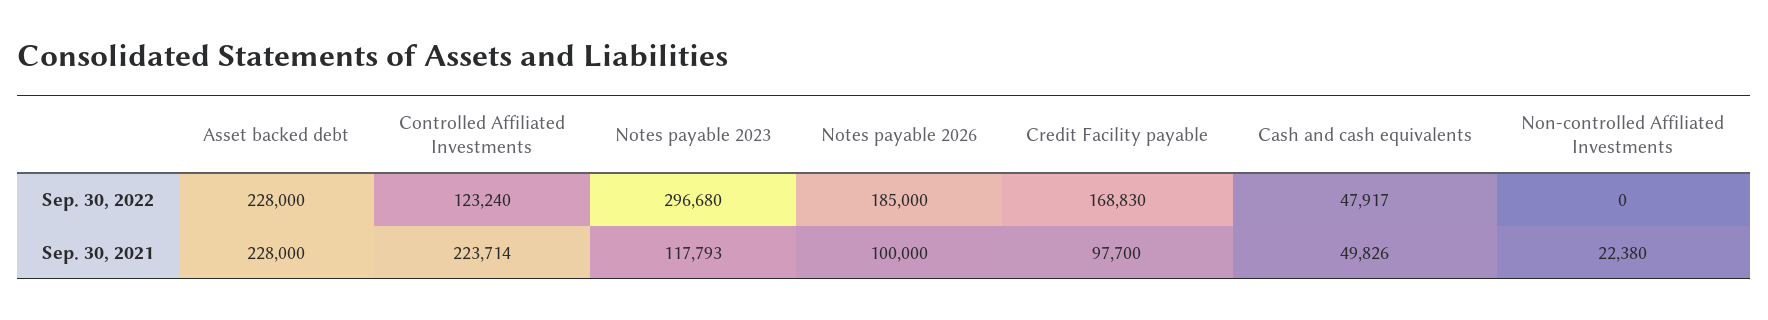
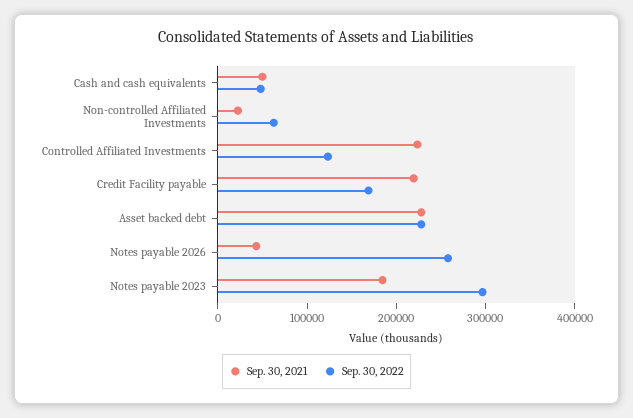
  {
    "Sep. 30, 2022": {
      "Asset backed debt": 228000,
      "Controlled Affiliated Investments": 123240,
      "Notes payable 2023": 296680,
-     "Notes payable 2026": 185000,
+     "Notes payable 2026": 260000,
      "Credit Facility payable": 168830,
      "Cash and cash equivalents": 47917,
-     "Non-controlled Affiliated Investments": 0
+     "Non-controlled Affiliated Investments": 60000
    },
    "Sep. 30, 2021": {
      "Asset backed debt": 228000,
      "Controlled Affiliated Investments": 223714,
-     "Notes payable 2023": 117793,
+     "Notes payable 2023": 180000,
-     "Notes payable 2026": 100000,
+     "Notes payable 2026": 40000,
-     "Credit Facility payable": 97700,
+     "Credit Facility payable": 220000,
      "Cash and cash equivalents": 49826,
      "Non-controlled Affiliated Investments": 22380
    }
  }

